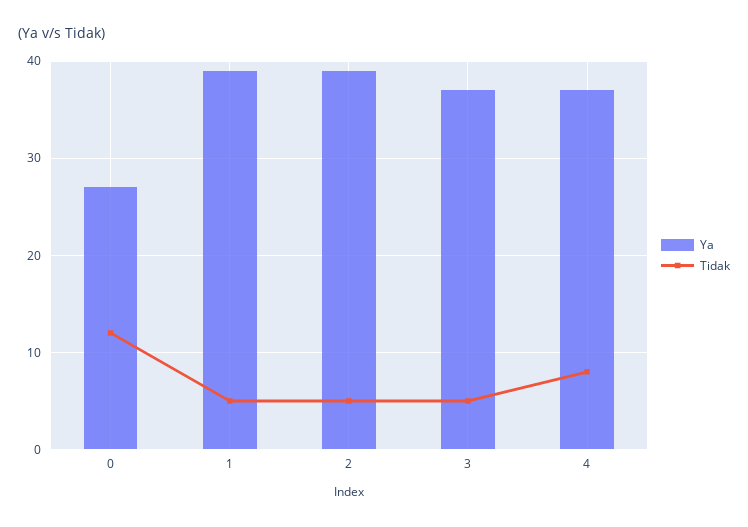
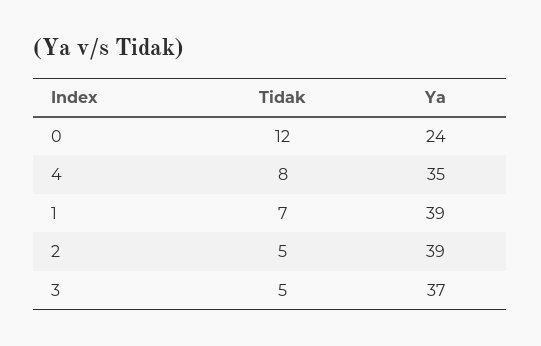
  {
    "Ya": {
-     "0": 27,
+     "0": 24,
      "1": 39,
      "2": 39,
      "3": 37,
-     "4": 37
+     "4": 35
    },
    "Tidak": {
      "0": 12,
-     "1": 5,
+     "1": 7,
      "2": 5,
      "3": 5,
      "4": 8
    }
  }

